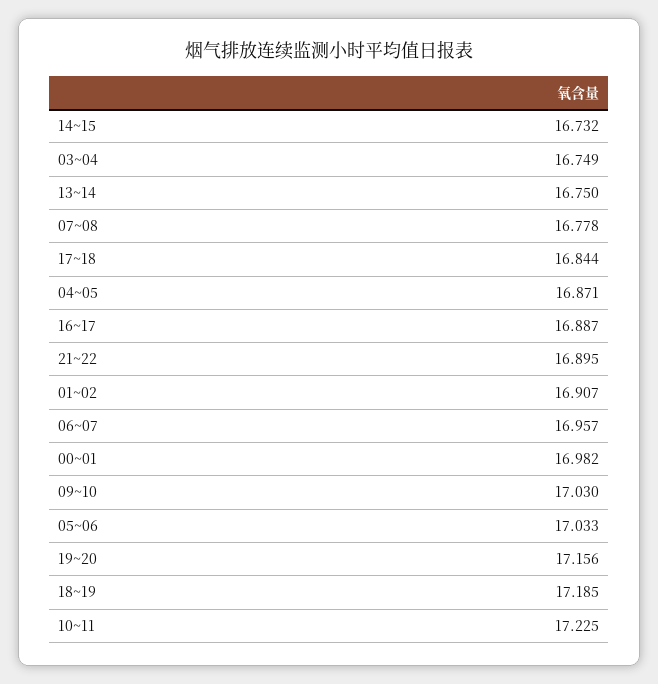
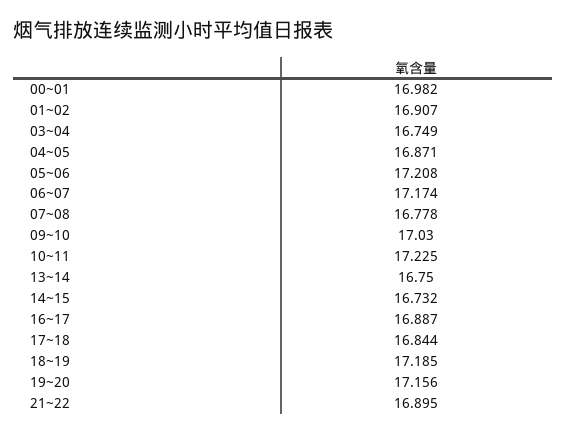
  {
    "14~15": 16.732,
    "03~04": 16.749,
    "13~14": 16.75,
    "07~08": 16.778,
    "17~18": 16.844,
    "04~05": 16.871,
    "16~17": 16.887,
    "21~22": 16.895,
    "01~02": 16.907,
-   "06~07": 16.957,
+   "06~07": 17.174,
    "00~01": 16.982,
    "09~10": 17.03,
-   "05~06": 17.033,
+   "05~06": 17.208,
    "19~20": 17.156,
    "18~19": 17.185,
    "10~11": 17.225
  }

